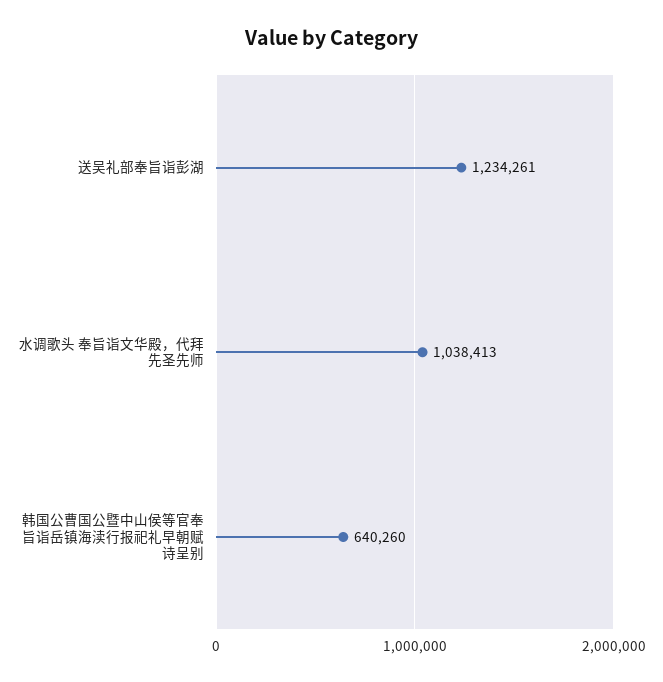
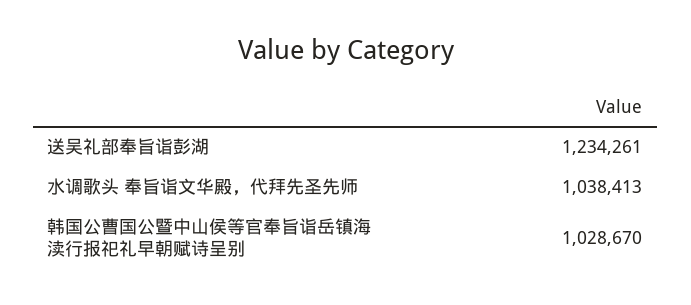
  {
    "送吴礼部奉旨诣彭湖": 1234261,
    "水调歌头 奉旨诣文华殿，代拜先圣先师": 1038413,
-   "韩国公曹国公暨中山侯等官奉旨诣岳镇海渎行报祀礼早朝赋诗呈别": 640260
+   "韩国公曹国公暨中山侯等官奉旨诣岳镇海渎行报祀礼早朝赋诗呈别": 1028670
  }

